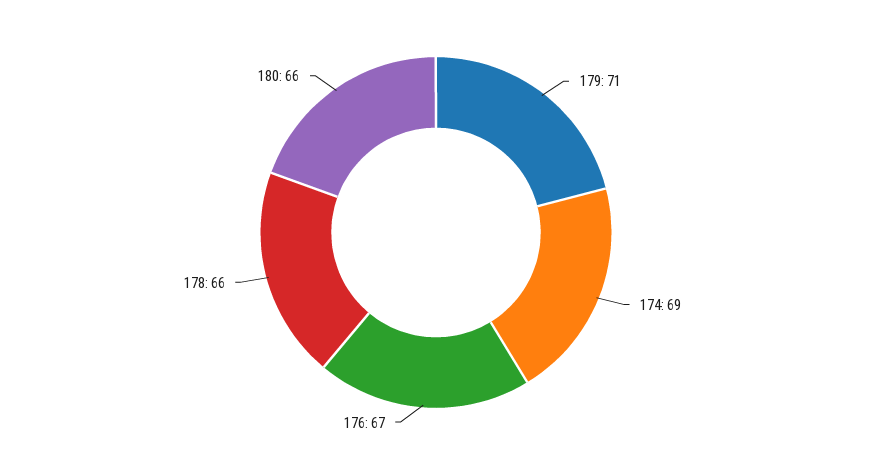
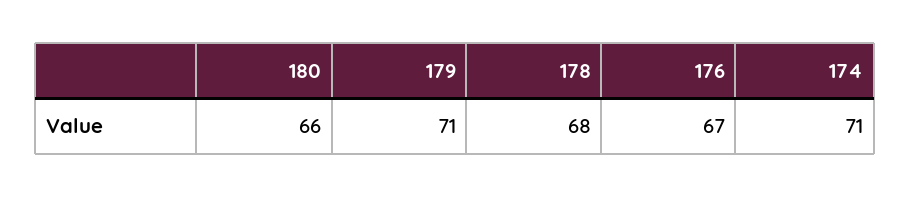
  {
    "179": 71,
-   "174": 69,
+   "174": 71,
    "176": 67,
-   "178": 66,
+   "178": 68,
    "180": 66
  }

